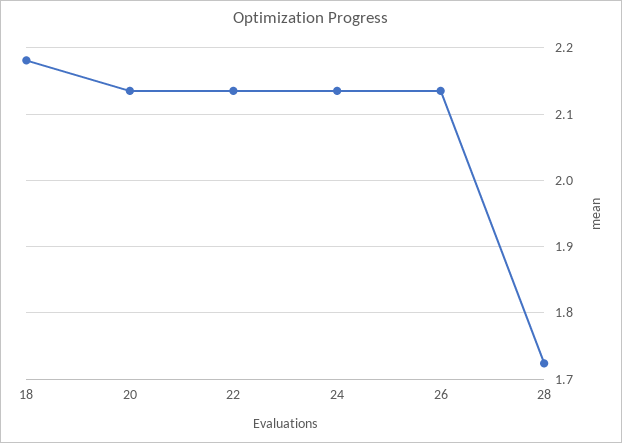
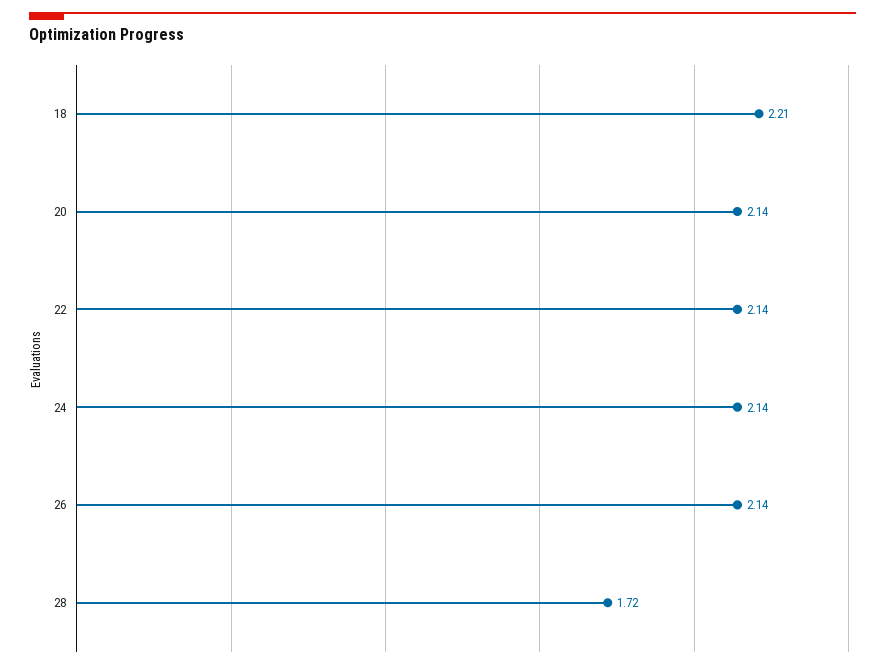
  {
-   "18": 2.18,
+   "18": 2.21,
    "20": 2.14,
    "22": 2.14,
    "24": 2.14,
    "26": 2.14,
    "28": 1.72
  }

